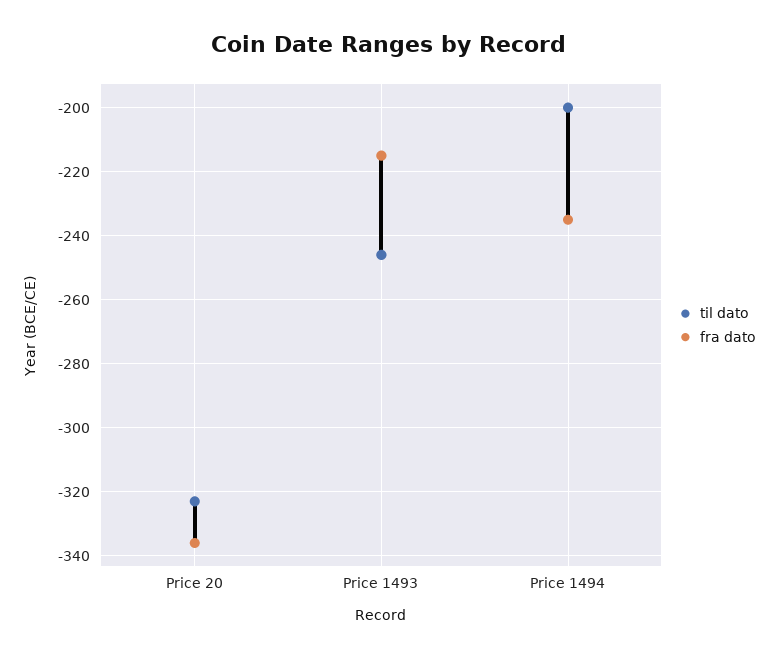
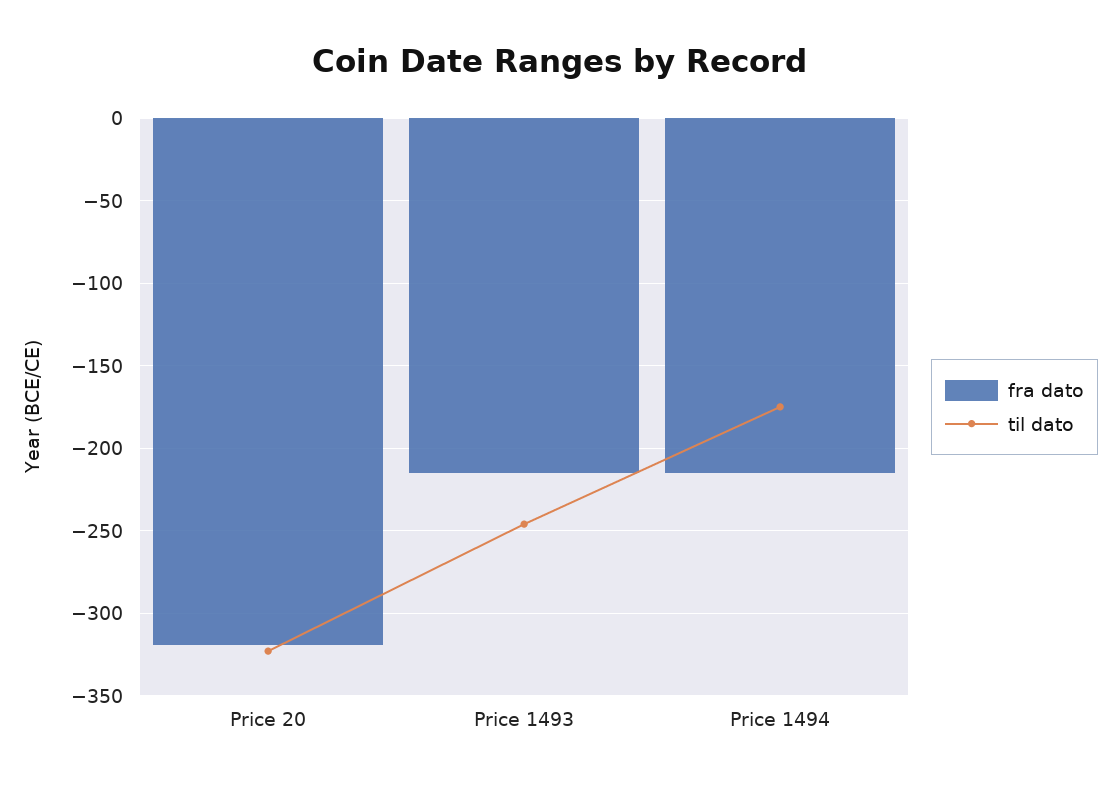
  {
    "til dato": {
      "Price 20": -325,
      "Price 1493": -245,
-     "Price 1494": -200
+     "Price 1494": -175
    },
    "fra dato": {
-     "Price 20": -335,
+     "Price 20": -320,
      "Price 1493": -215,
-     "Price 1494": -235
+     "Price 1494": -215
    }
  }

